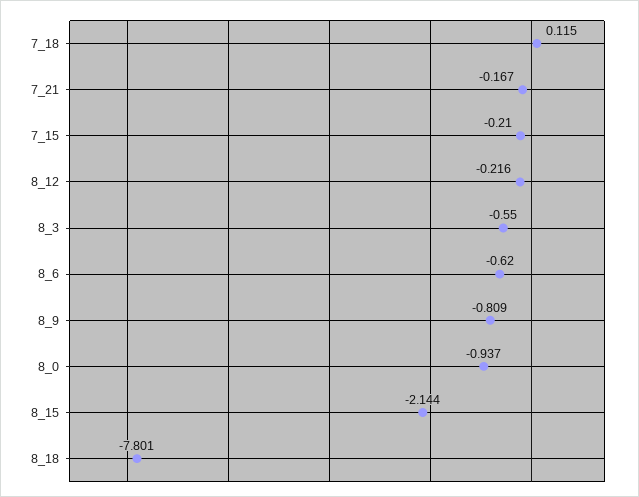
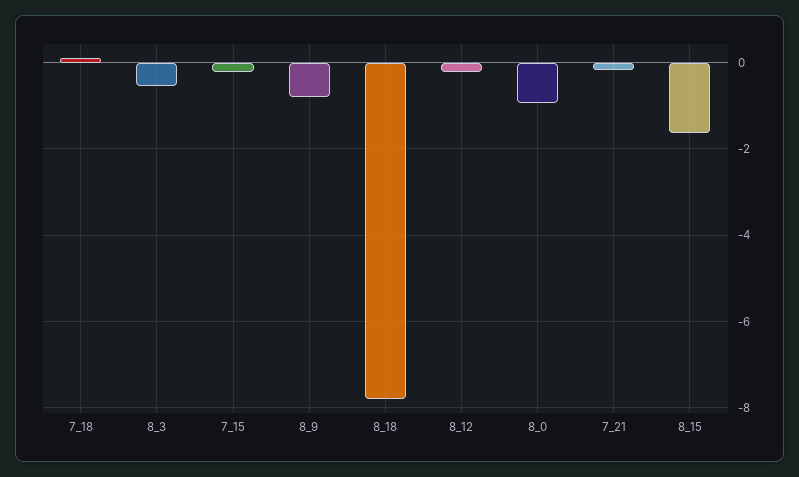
  {
    "7_18": 0.115,
    "7_21": -0.167,
    "7_15": -0.21,
    "8_12": -0.216,
    "8_3": -0.55,
-   "8_6": -0.62,
    "8_9": -0.809,
    "8_0": -0.937,
-   "8_15": -2.144,
+   "8_15": -1.6,
    "8_18": -7.801
  }

